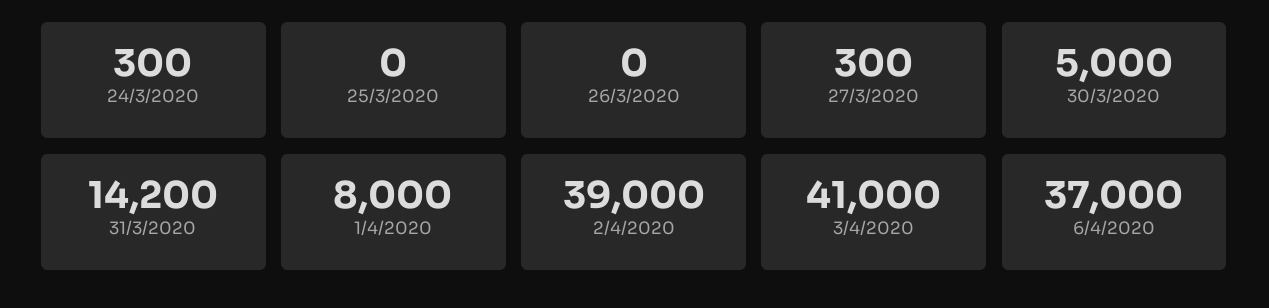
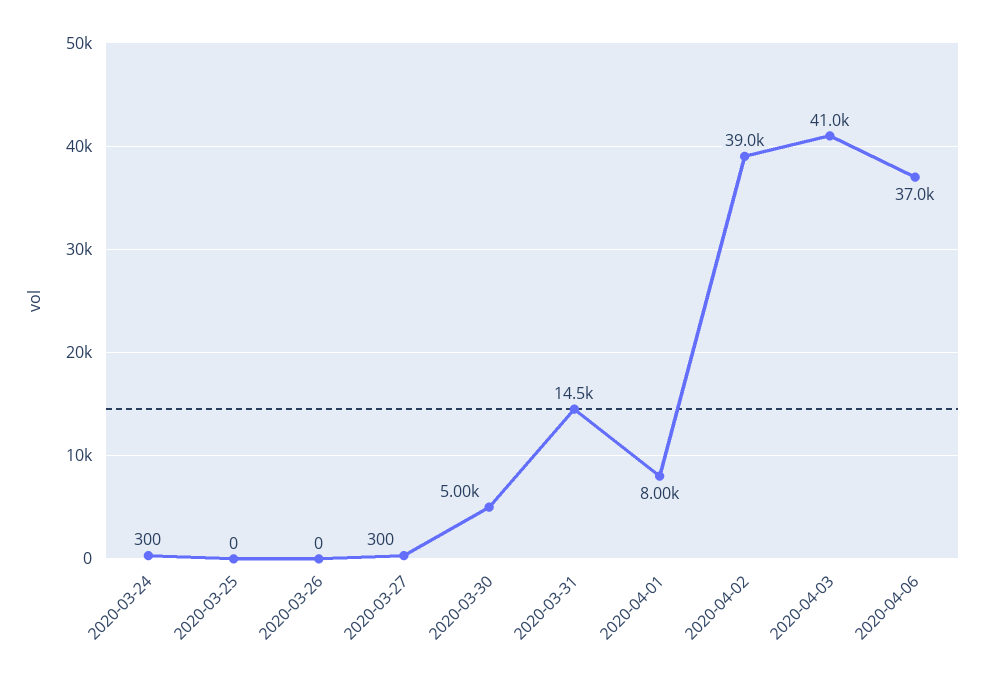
  {
    "24/3/2020": 300,
    "25/3/2020": 0,
    "26/3/2020": 0,
    "27/3/2020": 300,
    "30/3/2020": 5000,
-   "31/3/2020": 14200,
+   "31/3/2020": 14500,
    "1/4/2020": 8000,
    "2/4/2020": 39000,
    "3/4/2020": 41000,
    "6/4/2020": 37000
  }

